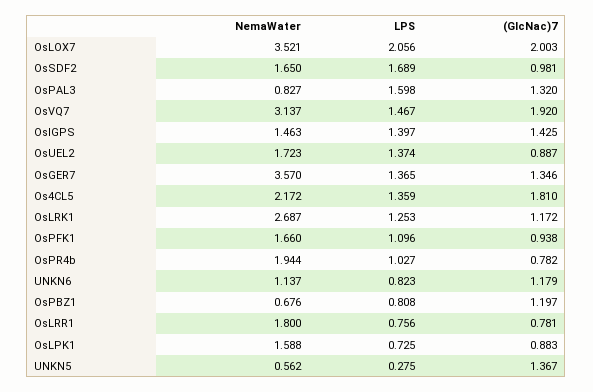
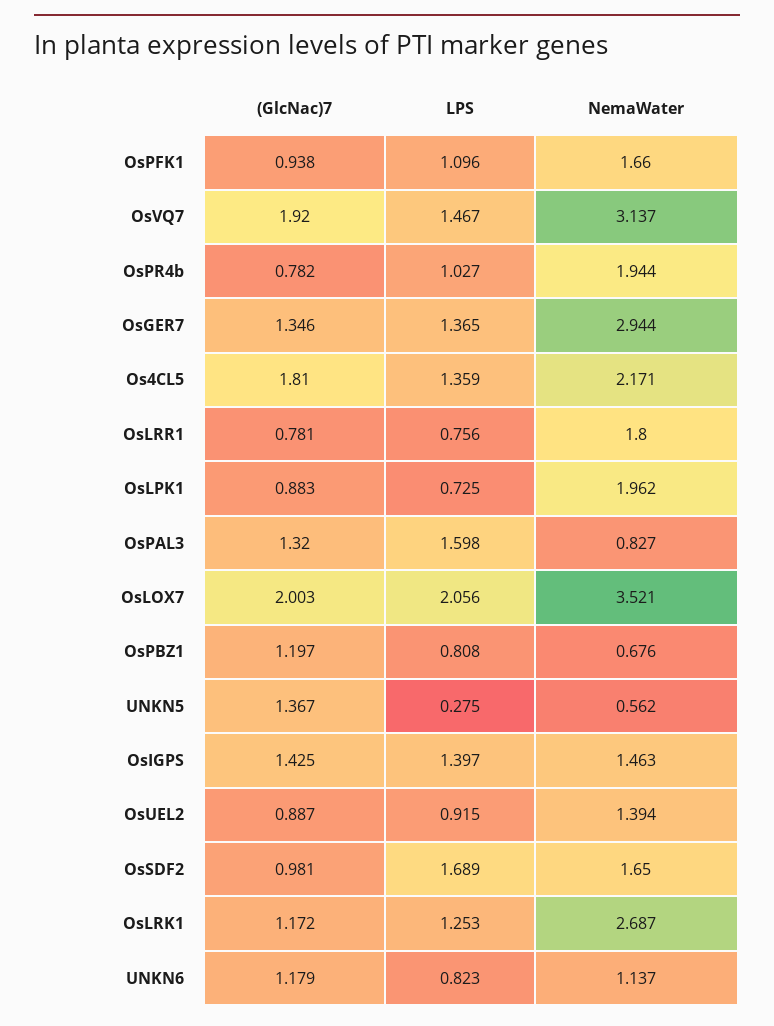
  {
    "NemaWater": {
      "OsLOX7": 3.521,
      "OsSDF2": 1.65,
      "OsPAL3": 0.827,
      "OsVQ7": 3.137,
      "OsIGPS": 1.463,
-     "OsUEL2": 1.723,
+     "OsUEL2": 1.394,
-     "OsGER7": 3.57,
+     "OsGER7": 2.944,
-     "Os4CL5": 2.172,
+     "Os4CL5": 2.171,
      "OsLRK1": 2.687,
      "OsPFK1": 1.66,
      "OsPR4b": 1.944,
      "UNKN6": 1.137,
      "OsPBZ1": 0.676,
      "OsLRR1": 1.8,
-     "OsLPK1": 1.588,
+     "OsLPK1": 1.962,
      "UNKN5": 0.562
    },
    "LPS": {
      "OsLOX7": 2.056,
      "OsSDF2": 1.689,
      "OsPAL3": 1.598,
      "OsVQ7": 1.467,
      "OsIGPS": 1.397,
-     "OsUEL2": 1.374,
+     "OsUEL2": 0.915,
      "OsGER7": 1.365,
      "Os4CL5": 1.359,
      "OsLRK1": 1.253,
      "OsPFK1": 1.096,
      "OsPR4b": 1.027,
      "UNKN6": 0.823,
      "OsPBZ1": 0.808,
      "OsLRR1": 0.756,
      "OsLPK1": 0.725,
      "UNKN5": 0.275
    },
    "(GlcNac)7": {
      "OsLOX7": 2.003,
      "OsSDF2": 0.981,
      "OsPAL3": 1.32,
      "OsVQ7": 1.92,
      "OsIGPS": 1.425,
      "OsUEL2": 0.887,
      "OsGER7": 1.346,
      "Os4CL5": 1.81,
      "OsLRK1": 1.172,
      "OsPFK1": 0.938,
      "OsPR4b": 0.782,
      "UNKN6": 1.179,
      "OsPBZ1": 1.197,
      "OsLRR1": 0.781,
      "OsLPK1": 0.883,
      "UNKN5": 1.367
    }
  }

